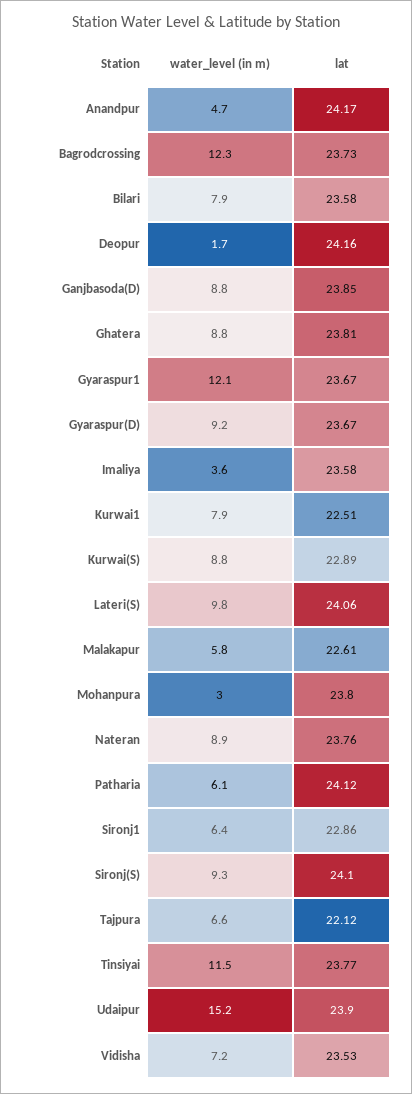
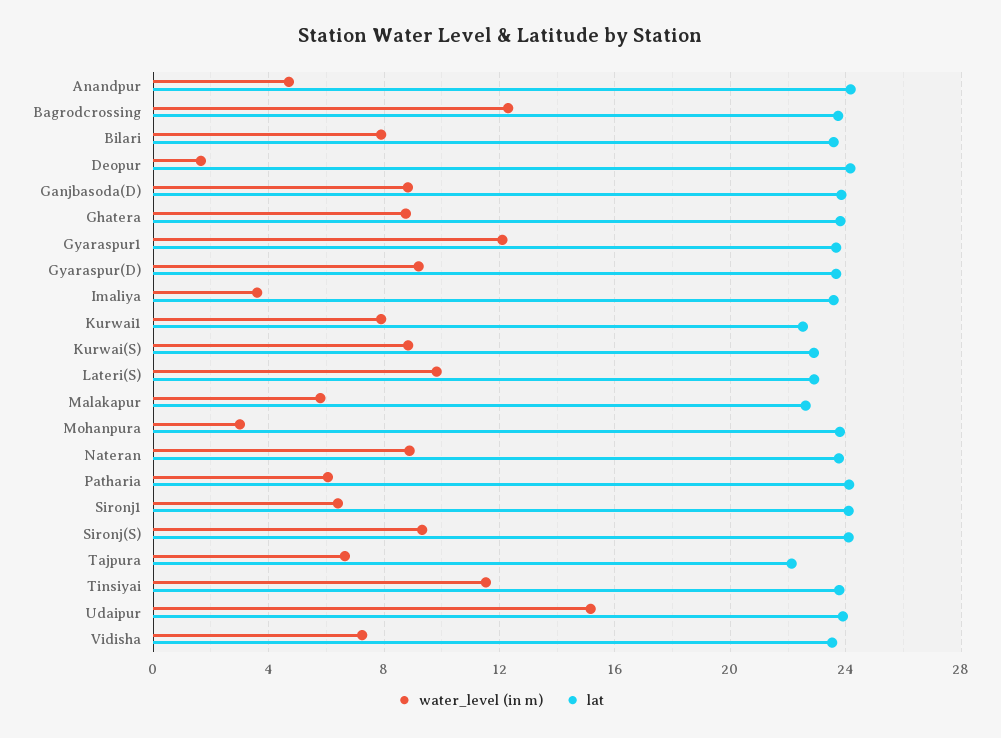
  {
    "water_level (in m)": {
      "Anandpur": 4.7,
      "Bagrodcrossing": 12.3,
      "Bilari": 7.9,
      "Deopur": 1.7,
      "Ganjbasoda(D)": 8.8,
      "Ghatera": 8.8,
      "Gyaraspur1": 12.1,
      "Gyaraspur(D)": 9.2,
      "Imaliya": 3.6,
      "Kurwai1": 7.9,
      "Kurwai(S)": 8.8,
      "Lateri(S)": 9.8,
      "Malakapur": 5.8,
      "Mohanpura": 3,
      "Nateran": 8.9,
      "Patharia": 6.1,
      "Sironj1": 6.4,
      "Sironj(S)": 9.3,
      "Tajpura": 6.6,
      "Tinsiyai": 11.5,
      "Udaipur": 15.2,
      "Vidisha": 7.2
    },
    "lat": {
      "Anandpur": 24.17,
      "Bagrodcrossing": 23.73,
      "Bilari": 23.58,
      "Deopur": 24.16,
      "Ganjbasoda(D)": 23.85,
      "Ghatera": 23.81,
      "Gyaraspur1": 23.67,
      "Gyaraspur(D)": 23.67,
      "Imaliya": 23.58,
      "Kurwai1": 22.51,
      "Kurwai(S)": 22.89,
-     "Lateri(S)": 24.06,
+     "Lateri(S)": 23,
      "Malakapur": 22.61,
      "Mohanpura": 23.8,
      "Nateran": 23.76,
      "Patharia": 24.12,
-     "Sironj1": 22.86,
+     "Sironj1": 24,
      "Sironj(S)": 24.1,
      "Tajpura": 22.12,
      "Tinsiyai": 23.77,
      "Udaipur": 23.9,
      "Vidisha": 23.53
    }
  }

